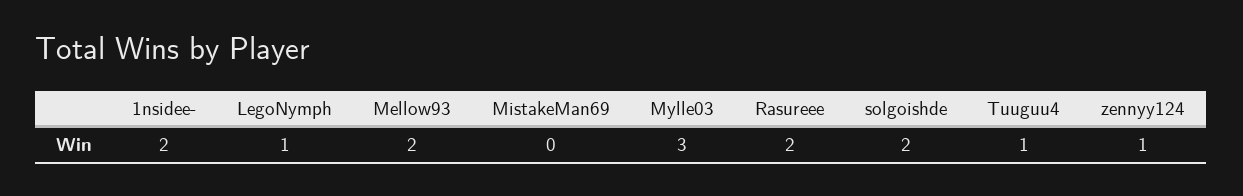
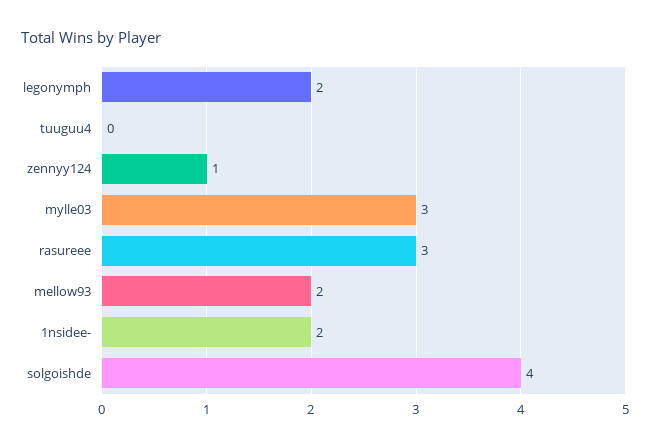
  {
    "1nsidee-": 2,
-   "LegoNymph": 1,
+   "LegoNymph": 2,
    "Mellow93": 2,
-   "MistakeMan69": 0,
    "Mylle03": 3,
-   "Rasureee": 2,
+   "Rasureee": 3,
-   "solgoishde": 2,
+   "solgoishde": 4,
-   "Tuuguu4": 1,
+   "Tuuguu4": 0,
    "zennyy124": 1
  }

